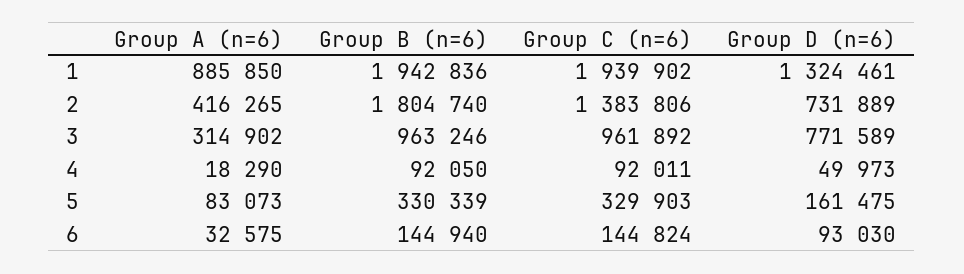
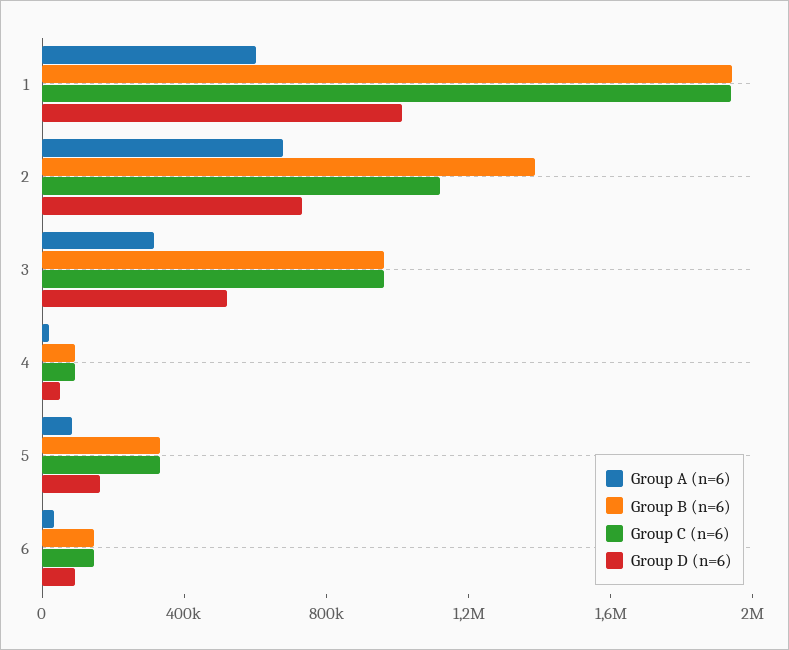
  {
    "Group A (n=6)": {
-     "1": 885850,
+     "1": 600000,
-     "2": 416265,
+     "2": 700000,
      "3": 314902,
      "4": 18290,
      "5": 83073,
      "6": 32575
    },
    "Group B (n=6)": {
      "1": 1942836,
-     "2": 1804740,
+     "2": 1400000,
      "3": 963246,
      "4": 92050,
      "5": 330339,
      "6": 144940
    },
    "Group C (n=6)": {
      "1": 1939902,
-     "2": 1383806,
+     "2": 1100000,
      "3": 961892,
      "4": 92011,
      "5": 329903,
      "6": 144824
    },
    "Group D (n=6)": {
-     "1": 1324461,
+     "1": 1000000,
      "2": 731889,
-     "3": 771589,
+     "3": 500000,
      "4": 49973,
      "5": 161475,
      "6": 93030
    }
  }

